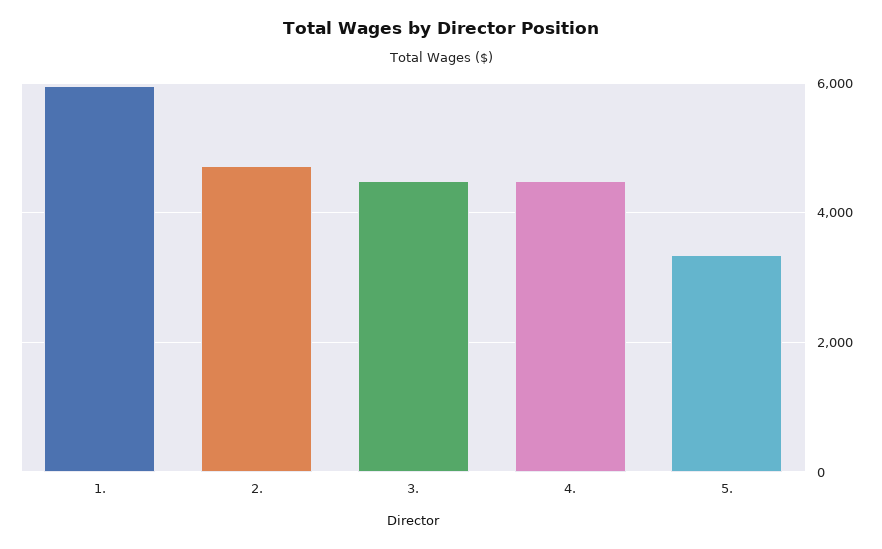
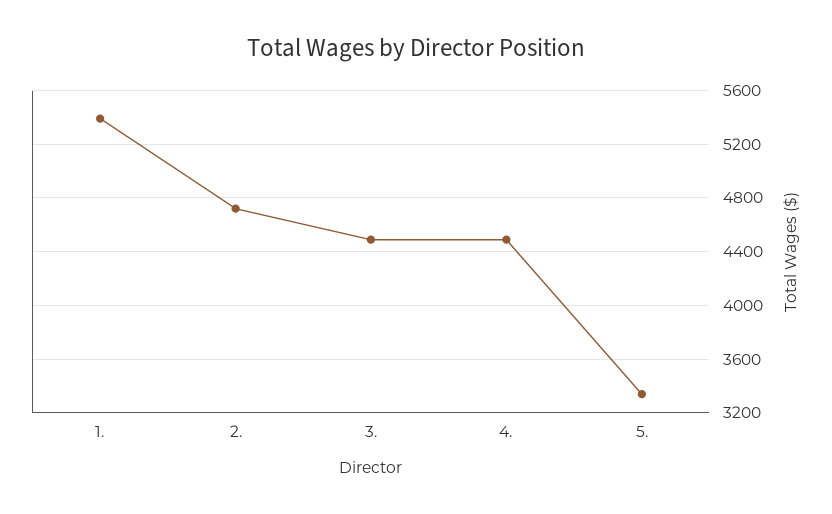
  {
-   "1.": 6000,
+   "1.": 5400,
    "2.": 4700,
    "3.": 4500,
    "4.": 4500,
    "5.": 3350
  }

